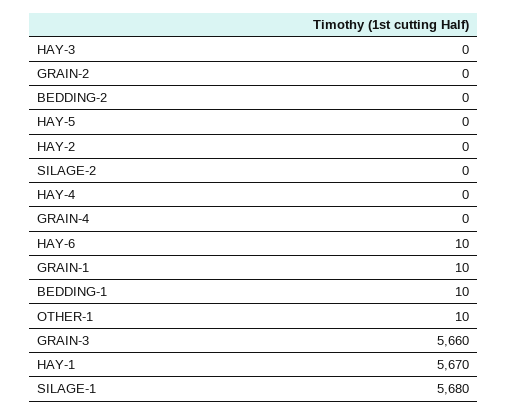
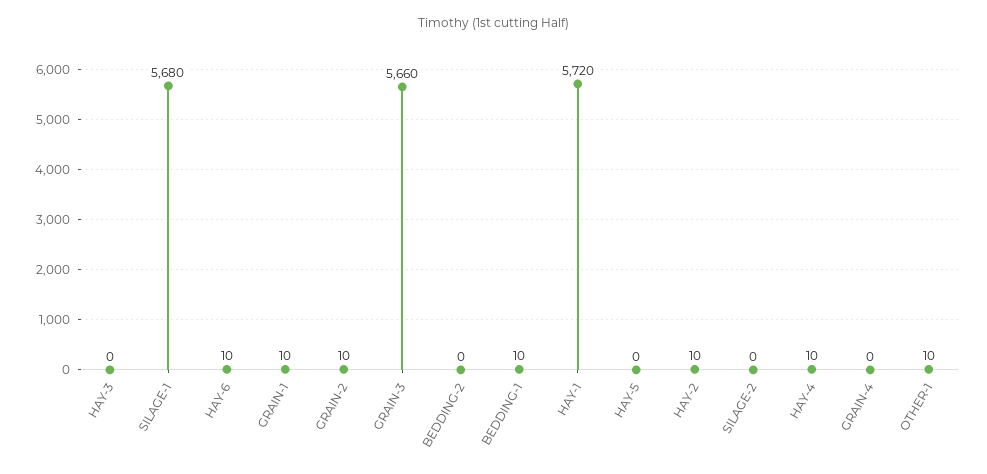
  {
    "HAY-3": 0,
-   "GRAIN-2": 0,
+   "GRAIN-2": 10,
    "BEDDING-2": 0,
    "HAY-5": 0,
-   "HAY-2": 0,
+   "HAY-2": 10,
    "SILAGE-2": 0,
-   "HAY-4": 0,
+   "HAY-4": 10,
    "GRAIN-4": 0,
    "HAY-6": 10,
    "GRAIN-1": 10,
    "BEDDING-1": 10,
    "OTHER-1": 10,
    "GRAIN-3": 5660,
-   "HAY-1": 5670,
+   "HAY-1": 5720,
    "SILAGE-1": 5680
  }

